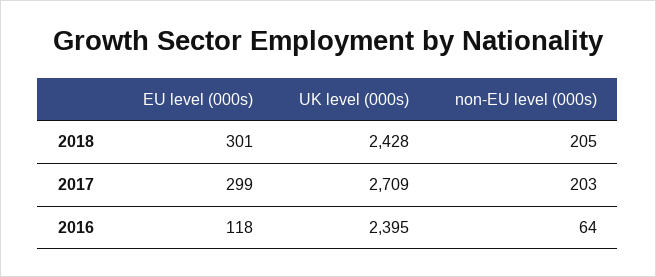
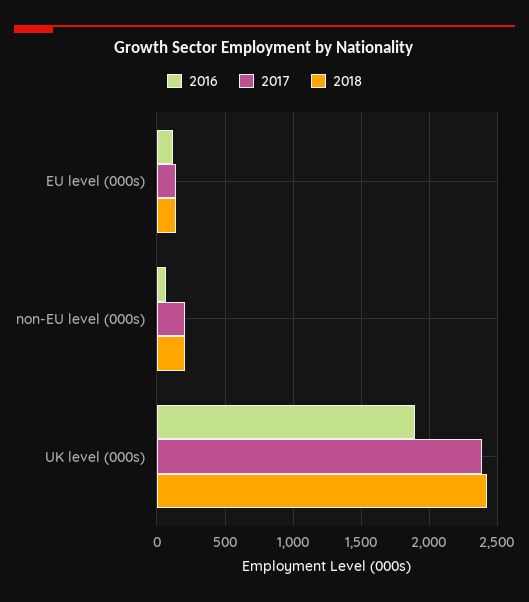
  {
    "2018": {
-     "EU level (000s)": 301,
+     "EU level (000s)": 150,
      "UK level (000s)": 2428,
      "non-EU level (000s)": 205
    },
    "2017": {
-     "EU level (000s)": 299,
+     "EU level (000s)": 150,
-     "UK level (000s)": 2709,
+     "UK level (000s)": 2400,
      "non-EU level (000s)": 203
    },
    "2016": {
      "EU level (000s)": 118,
-     "UK level (000s)": 2395,
+     "UK level (000s)": 1900,
      "non-EU level (000s)": 64
    }
  }

